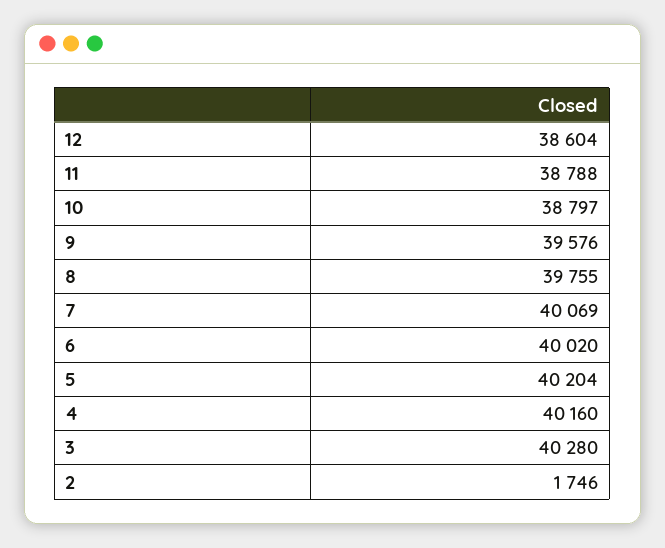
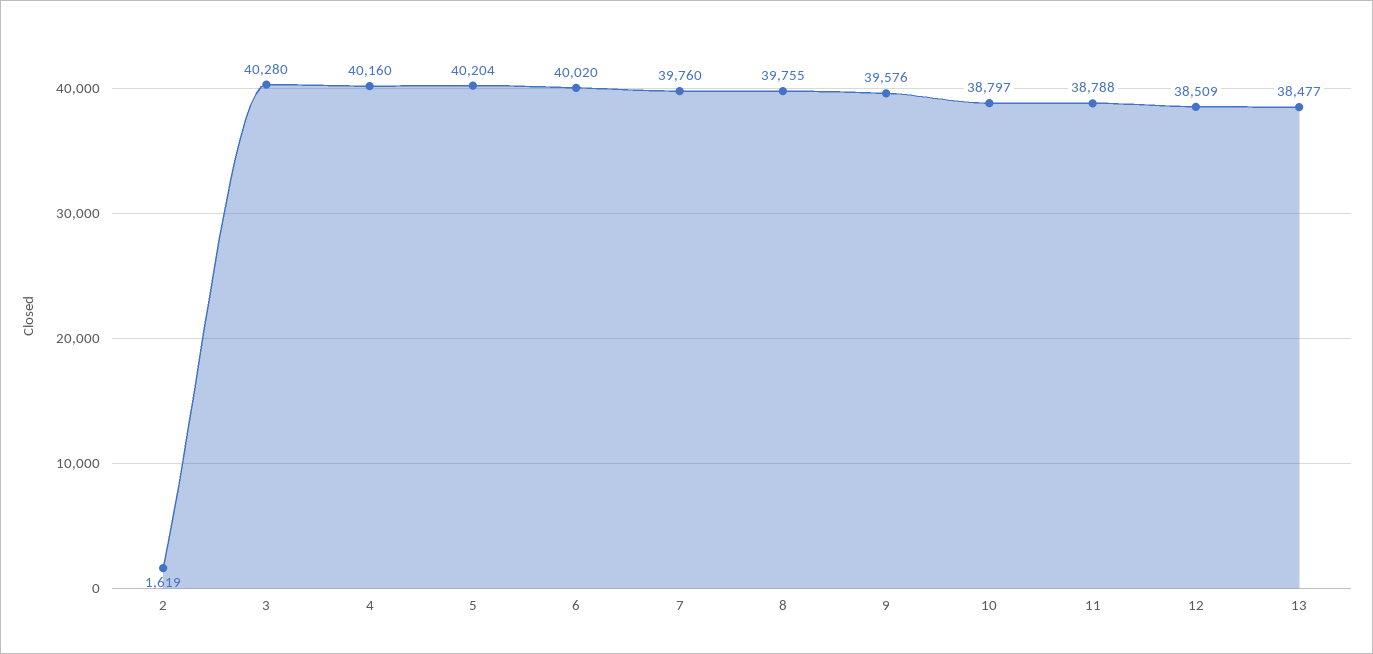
  {
-   "12": 38604,
+   "12": 38509,
    "11": 38788,
    "10": 38797,
    "9": 39576,
    "8": 39755,
-   "7": 40069,
+   "7": 39760,
    "6": 40020,
    "5": 40204,
    "4": 40160,
    "3": 40280,
-   "2": 1746
+   "2": 1619,
+   "13": 38477
  }

